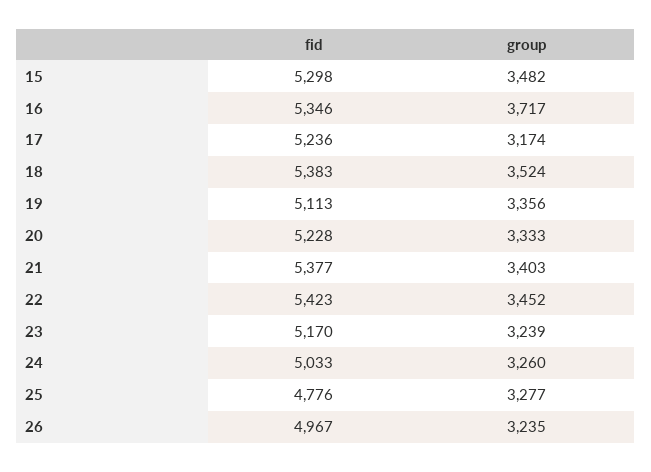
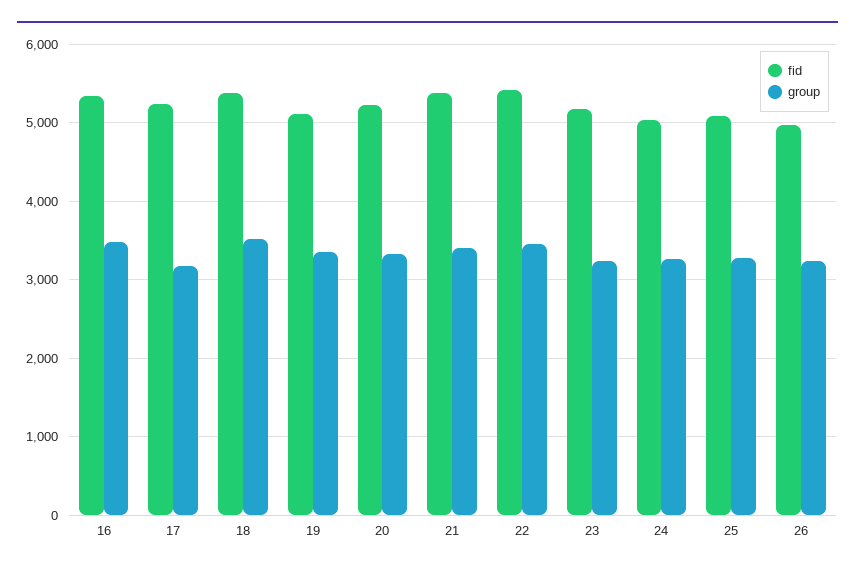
  {
    "fid": {
-     "15": 5298,
      "16": 5346,
      "17": 5236,
      "18": 5383,
      "19": 5113,
      "20": 5228,
      "21": 5377,
      "22": 5423,
      "23": 5170,
      "24": 5033,
-     "25": 4776,
+     "25": 5100,
      "26": 4967
    },
    "group": {
-     "15": 3482,
-     "16": 3717,
+     "16": 3500,
      "17": 3174,
      "18": 3524,
      "19": 3356,
      "20": 3333,
      "21": 3403,
      "22": 3452,
      "23": 3239,
      "24": 3260,
      "25": 3277,
      "26": 3235
    }
  }

